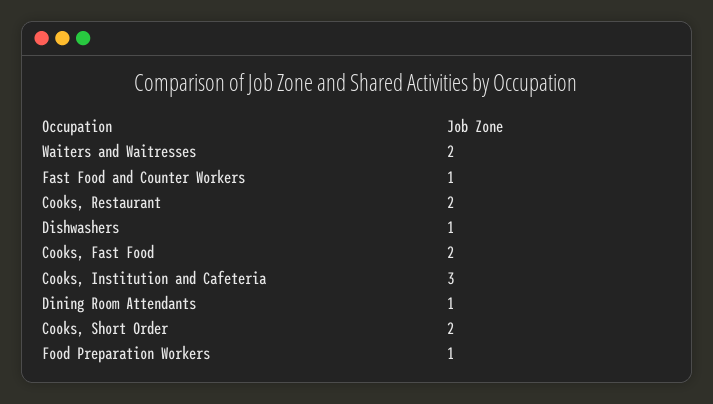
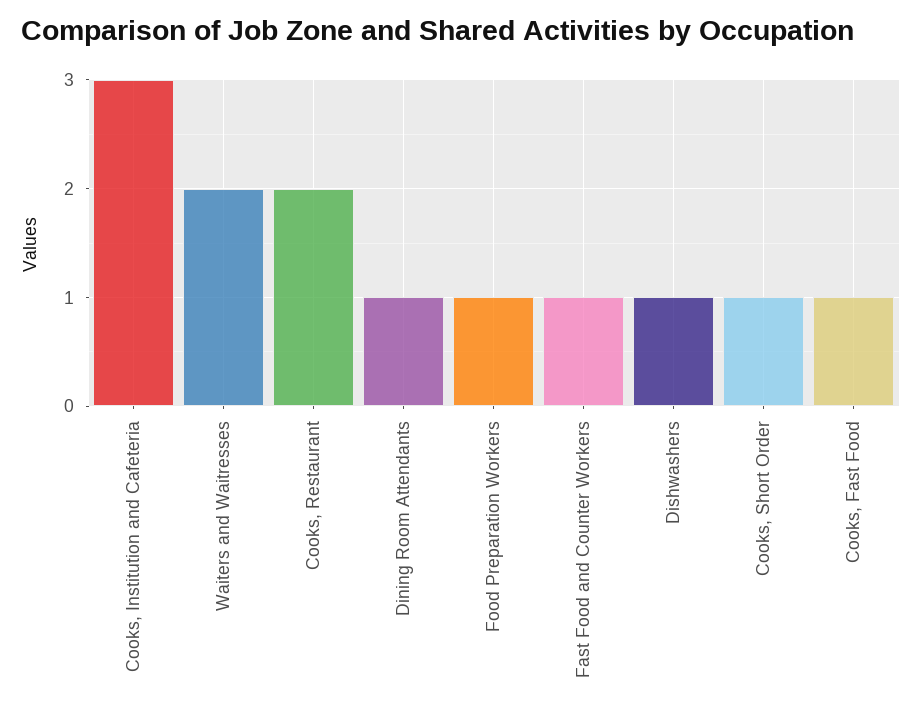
  {
    "Waiters and Waitresses": 2,
    "Fast Food and Counter Workers": 1,
    "Cooks, Restaurant": 2,
    "Dishwashers": 1,
-   "Cooks, Fast Food": 2,
+   "Cooks, Fast Food": 1,
    "Cooks, Institution and Cafeteria": 3,
    "Dining Room Attendants": 1,
-   "Cooks, Short Order": 2,
+   "Cooks, Short Order": 1,
    "Food Preparation Workers": 1
  }

